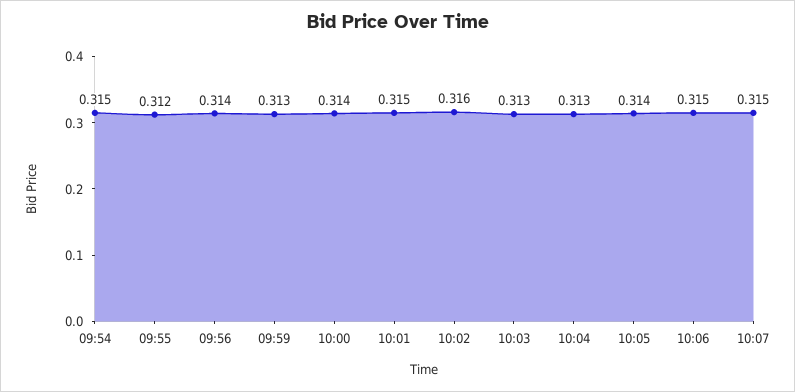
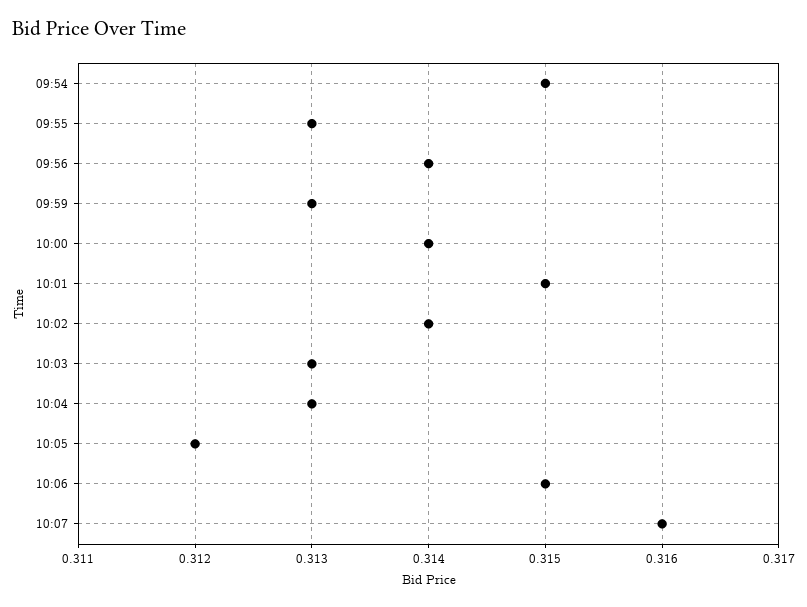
  {
    "09:54": 0.315,
-   "09:55": 0.312,
+   "09:55": 0.313,
    "09:56": 0.314,
    "09:59": 0.313,
    "10:00": 0.314,
    "10:01": 0.315,
-   "10:02": 0.316,
+   "10:02": 0.314,
    "10:03": 0.313,
    "10:04": 0.313,
-   "10:05": 0.314,
+   "10:05": 0.312,
    "10:06": 0.315,
-   "10:07": 0.315
+   "10:07": 0.316
  }

